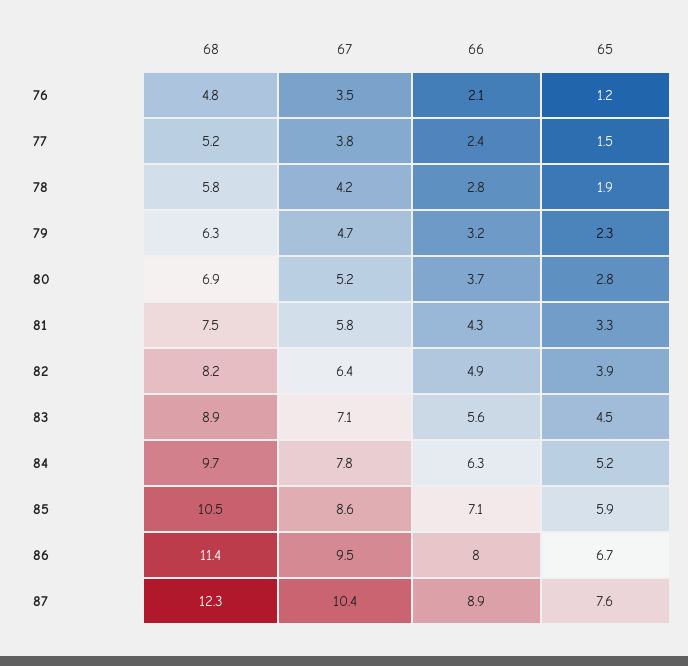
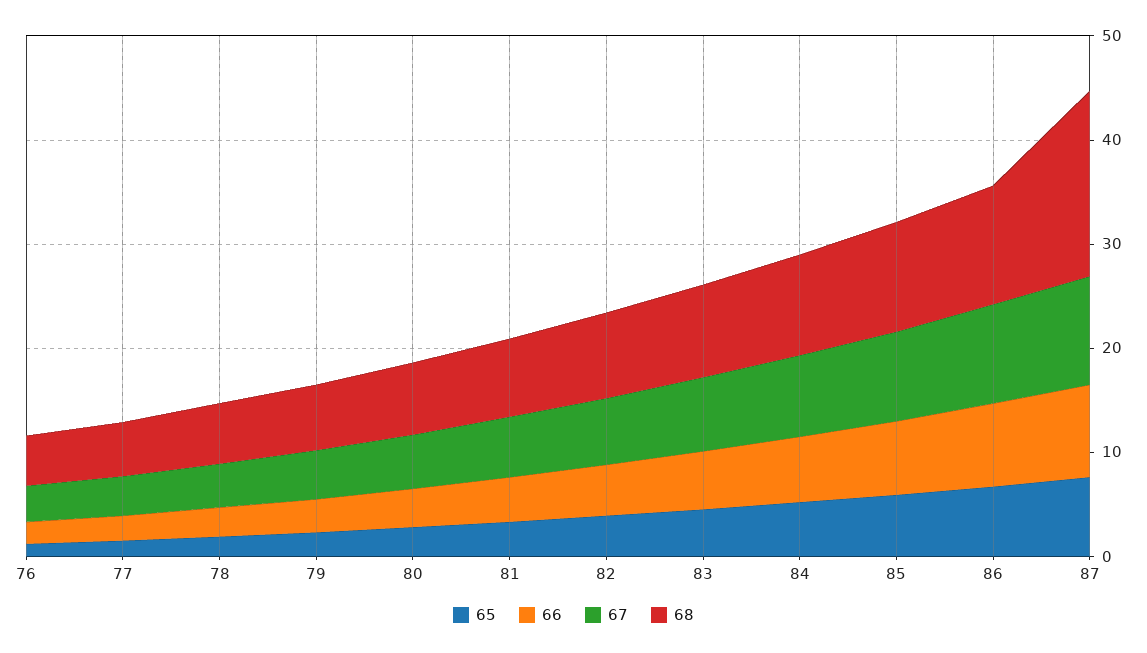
  {
    "68": {
      "76": 4.8,
      "77": 5.2,
      "78": 5.8,
      "79": 6.3,
      "80": 6.9,
      "81": 7.5,
      "82": 8.2,
      "83": 8.9,
      "84": 9.7,
      "85": 10.5,
      "86": 11.4,
-     "87": 12.3
+     "87": 18
    },
    "67": {
      "76": 3.5,
      "77": 3.8,
      "78": 4.2,
      "79": 4.7,
      "80": 5.2,
      "81": 5.8,
      "82": 6.4,
      "83": 7.1,
      "84": 7.8,
      "85": 8.6,
      "86": 9.5,
      "87": 10.4
    },
    "66": {
      "76": 2.1,
      "77": 2.4,
      "78": 2.8,
      "79": 3.2,
      "80": 3.7,
      "81": 4.3,
      "82": 4.9,
      "83": 5.6,
      "84": 6.3,
      "85": 7.1,
      "86": 8,
      "87": 8.9
    },
    "65": {
      "76": 1.2,
      "77": 1.5,
      "78": 1.9,
      "79": 2.3,
      "80": 2.8,
      "81": 3.3,
      "82": 3.9,
      "83": 4.5,
      "84": 5.2,
      "85": 5.9,
      "86": 6.7,
      "87": 7.6
    }
  }

